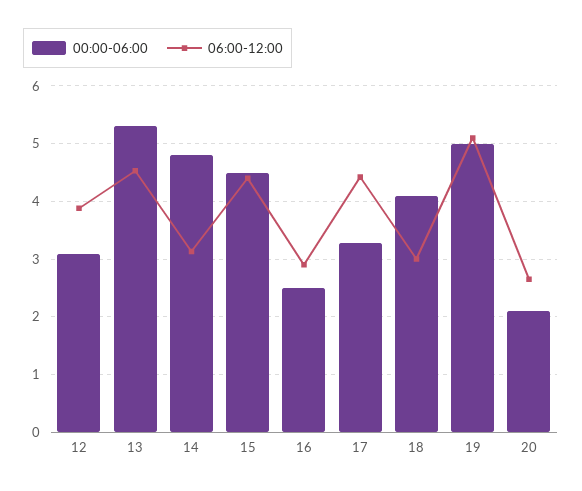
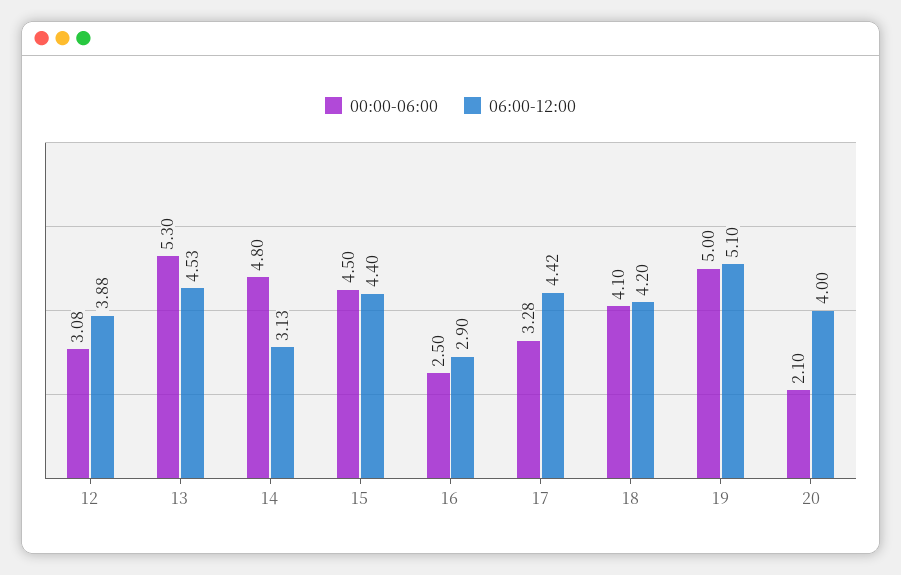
  {
    "00:00-06:00": {
      "12": 3.08,
      "13": 5.3,
      "14": 4.8,
      "15": 4.5,
      "16": 2.5,
      "17": 3.28,
      "18": 4.1,
      "19": 5,
      "20": 2.1
    },
    "06:00-12:00": {
      "12": 3.88,
      "13": 4.53,
      "14": 3.13,
      "15": 4.4,
      "16": 2.9,
      "17": 4.42,
-     "18": 3,
+     "18": 4.2,
      "19": 5.1,
-     "20": 2.6
+     "20": 4
    }
  }

